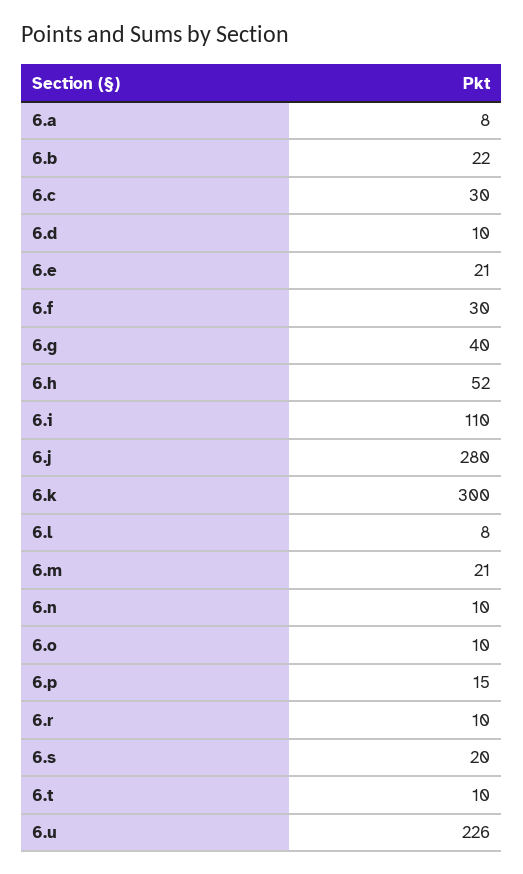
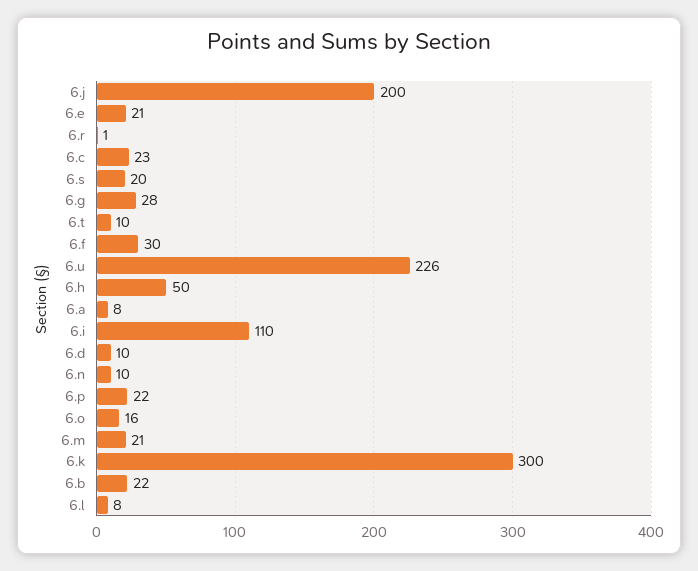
  {
    "6.a": 8,
    "6.b": 22,
-   "6.c": 30,
+   "6.c": 23,
    "6.d": 10,
    "6.e": 21,
    "6.f": 30,
-   "6.g": 40,
+   "6.g": 28,
-   "6.h": 52,
+   "6.h": 50,
    "6.i": 110,
-   "6.j": 280,
+   "6.j": 200,
    "6.k": 300,
    "6.l": 8,
    "6.m": 21,
    "6.n": 10,
-   "6.o": 10,
+   "6.o": 16,
-   "6.p": 15,
+   "6.p": 22,
-   "6.r": 10,
+   "6.r": 1,
    "6.s": 20,
    "6.t": 10,
    "6.u": 226
  }

